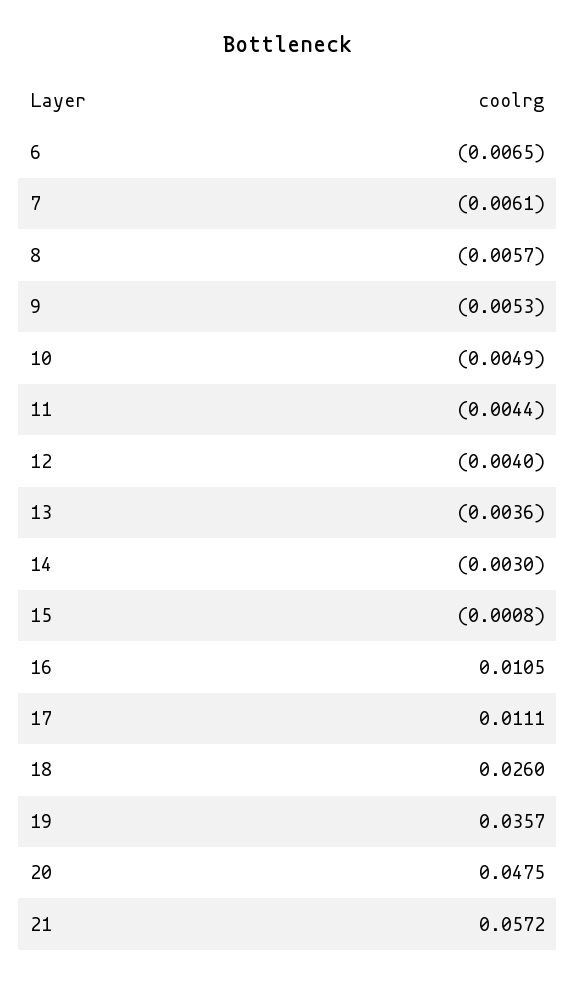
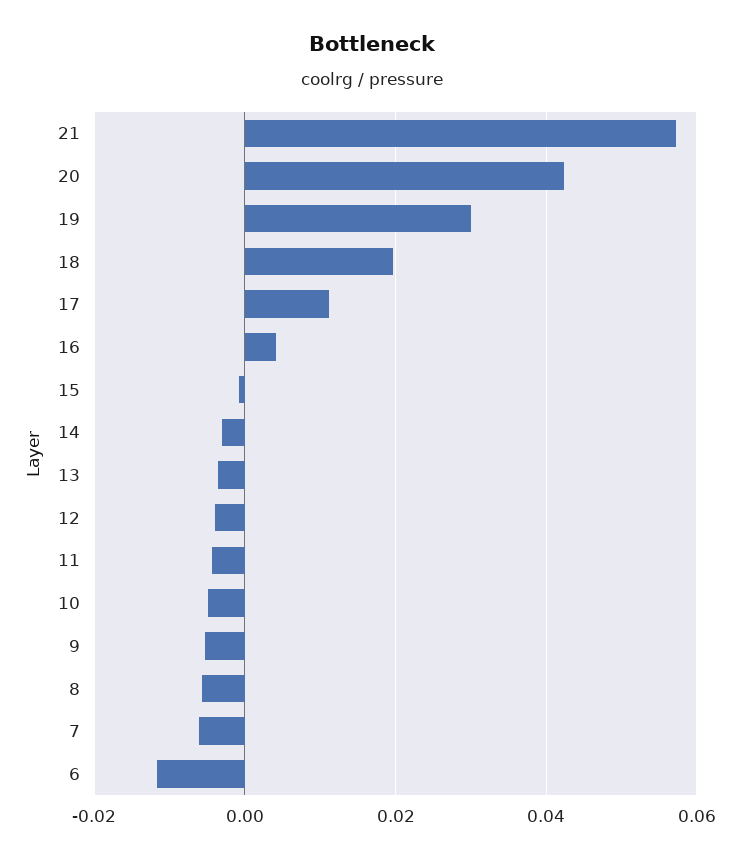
  {
-   "6": -0.0065,
+   "6": -0.012,
    "7": -0.0061,
    "8": -0.0057,
    "9": -0.0053,
    "10": -0.0049,
    "11": -0.0044,
    "12": -0.004,
    "13": -0.0036,
    "14": -0.003,
    "15": -0.0008,
-   "16": 0.0105,
+   "16": 0.004,
    "17": 0.0111,
-   "18": 0.026,
+   "18": 0.02,
-   "19": 0.0357,
+   "19": 0.03,
-   "20": 0.0475,
+   "20": 0.042,
    "21": 0.0572
  }

